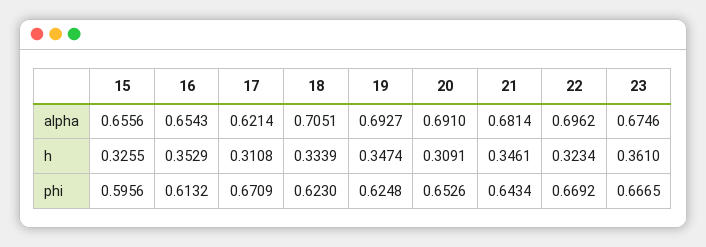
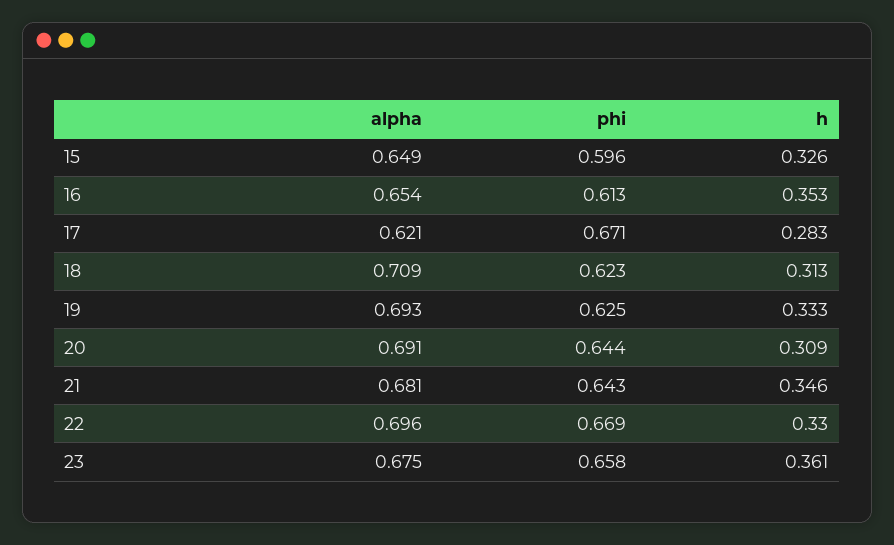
  {
    "15": {
-     "alpha": 0.6556,
+     "alpha": 0.649,
      "h": 0.3255,
      "phi": 0.5956
    },
    "16": {
      "alpha": 0.6543,
      "h": 0.3529,
      "phi": 0.6132
    },
    "17": {
      "alpha": 0.6214,
-     "h": 0.3108,
+     "h": 0.283,
      "phi": 0.6709
    },
    "18": {
-     "alpha": 0.7051,
+     "alpha": 0.709,
-     "h": 0.3339,
+     "h": 0.313,
      "phi": 0.623
    },
    "19": {
      "alpha": 0.6927,
-     "h": 0.3474,
+     "h": 0.333,
      "phi": 0.6248
    },
    "20": {
      "alpha": 0.691,
      "h": 0.3091,
-     "phi": 0.6526
+     "phi": 0.644
    },
    "21": {
      "alpha": 0.6814,
      "h": 0.3461,
      "phi": 0.6434
    },
    "22": {
      "alpha": 0.6962,
-     "h": 0.3234,
+     "h": 0.33,
      "phi": 0.6692
    },
    "23": {
      "alpha": 0.6746,
      "h": 0.361,
-     "phi": 0.6665
+     "phi": 0.658
    }
  }

